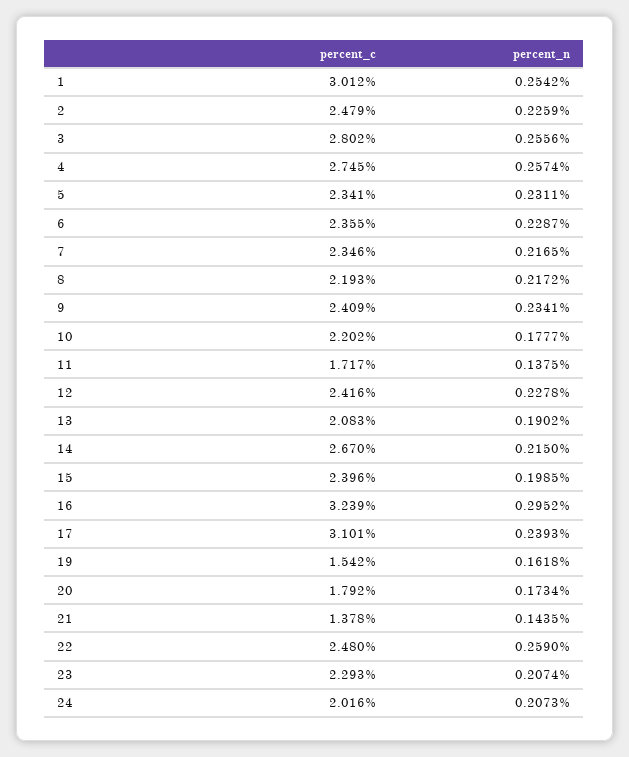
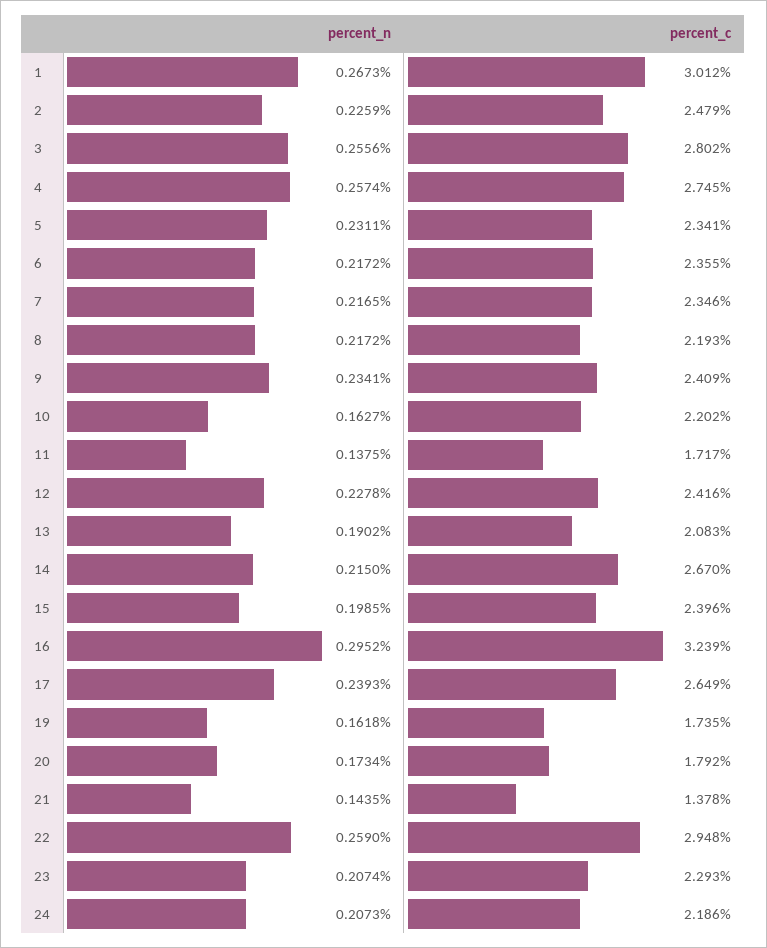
  {
    "percent_c": {
      "1": 3.012,
      "2": 2.479,
      "3": 2.802,
      "4": 2.745,
      "5": 2.341,
      "6": 2.355,
      "7": 2.346,
      "8": 2.193,
      "9": 2.409,
      "10": 2.202,
      "11": 1.717,
      "12": 2.416,
      "13": 2.083,
      "14": 2.67,
      "15": 2.396,
      "16": 3.239,
-     "17": 3.101,
+     "17": 2.649,
-     "19": 1.542,
+     "19": 1.735,
      "20": 1.792,
      "21": 1.378,
-     "22": 2.48,
+     "22": 2.948,
      "23": 2.293,
-     "24": 2.016
+     "24": 2.186
    },
    "percent_n": {
-     "1": 0.2542,
+     "1": 0.2673,
      "2": 0.2259,
      "3": 0.2556,
      "4": 0.2574,
      "5": 0.2311,
-     "6": 0.2287,
+     "6": 0.2172,
      "7": 0.2165,
      "8": 0.2172,
      "9": 0.2341,
-     "10": 0.1777,
+     "10": 0.1627,
      "11": 0.1375,
      "12": 0.2278,
      "13": 0.1902,
      "14": 0.215,
      "15": 0.1985,
      "16": 0.2952,
      "17": 0.2393,
      "19": 0.1618,
      "20": 0.1734,
      "21": 0.1435,
      "22": 0.259,
      "23": 0.2074,
      "24": 0.2073
    }
  }

